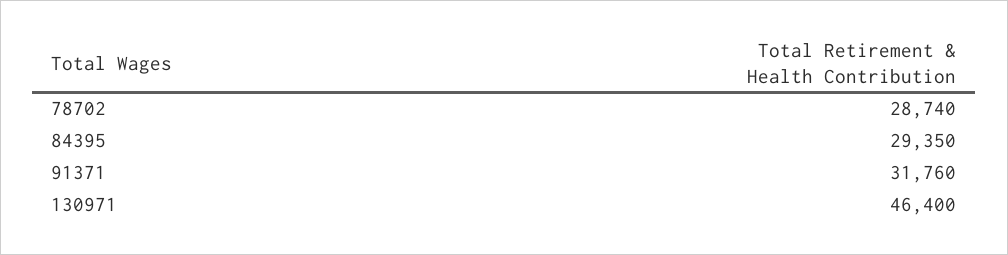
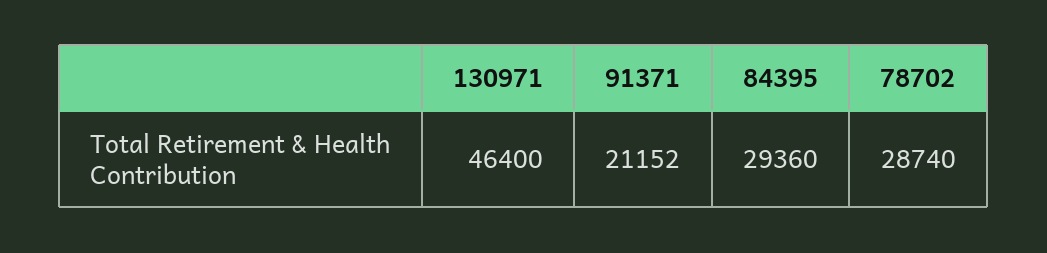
  {
    "78702": 28740,
-   "84395": 29350,
+   "84395": 29360,
-   "91371": 31760,
+   "91371": 21152,
    "130971": 46400
  }

